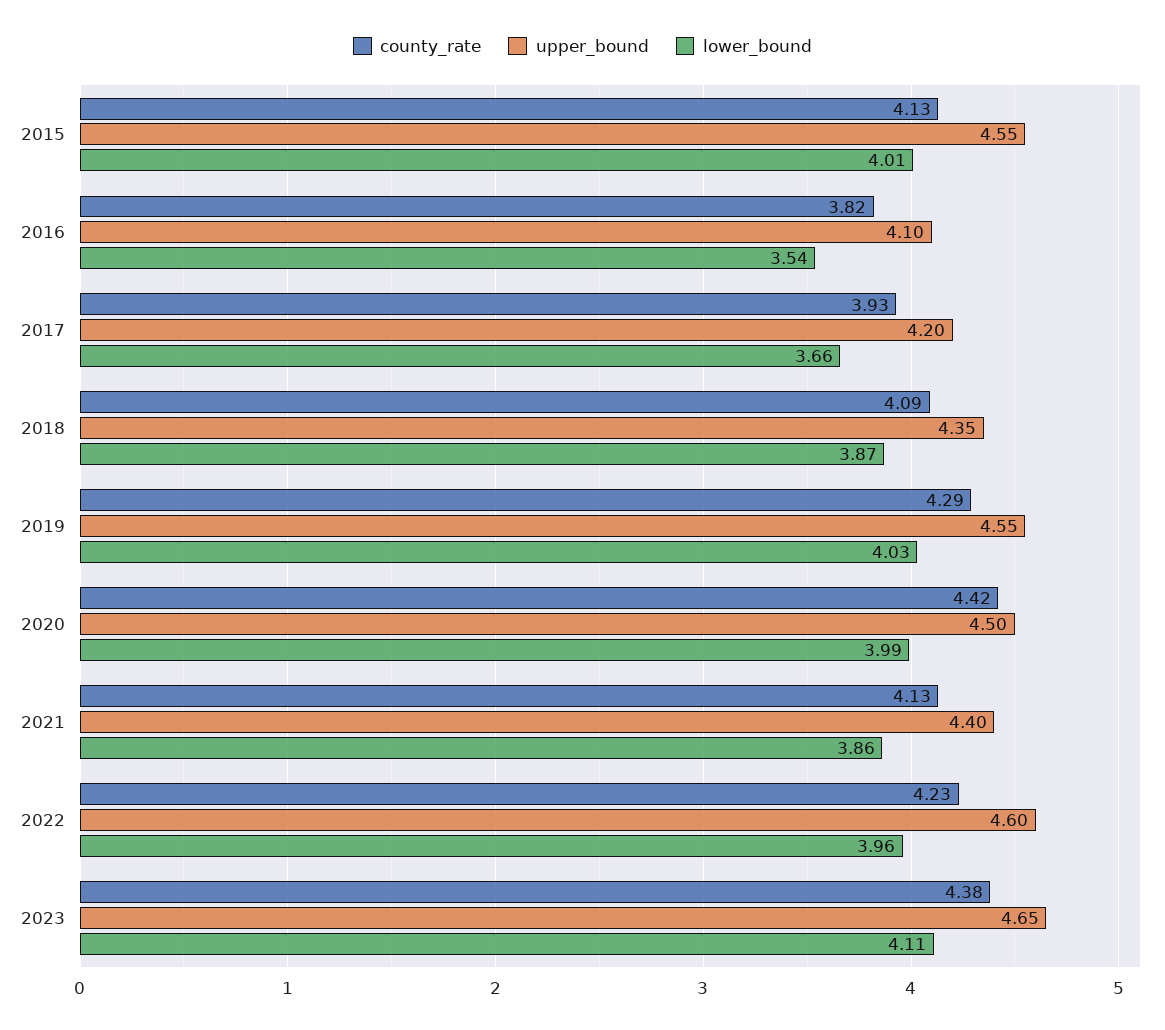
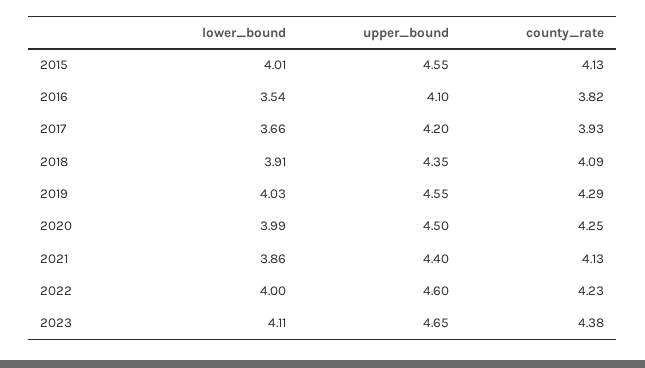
  {
    "county_rate": {
      "2015": 4.13,
      "2016": 3.82,
      "2017": 3.93,
      "2018": 4.09,
      "2019": 4.29,
-     "2020": 4.42,
+     "2020": 4.25,
      "2021": 4.13,
      "2022": 4.23,
      "2023": 4.38
    },
    "upper_bound": {
      "2015": 4.55,
      "2016": 4.1,
      "2017": 4.2,
      "2018": 4.35,
      "2019": 4.55,
      "2020": 4.5,
      "2021": 4.4,
      "2022": 4.6,
      "2023": 4.65
    },
    "lower_bound": {
      "2015": 4.01,
      "2016": 3.54,
      "2017": 3.66,
-     "2018": 3.87,
+     "2018": 3.91,
      "2019": 4.03,
      "2020": 3.99,
      "2021": 3.86,
-     "2022": 3.96,
+     "2022": 4,
      "2023": 4.11
    }
  }

